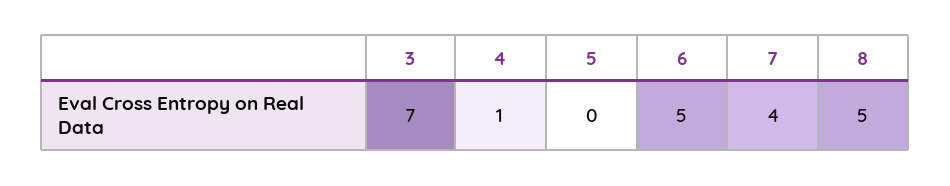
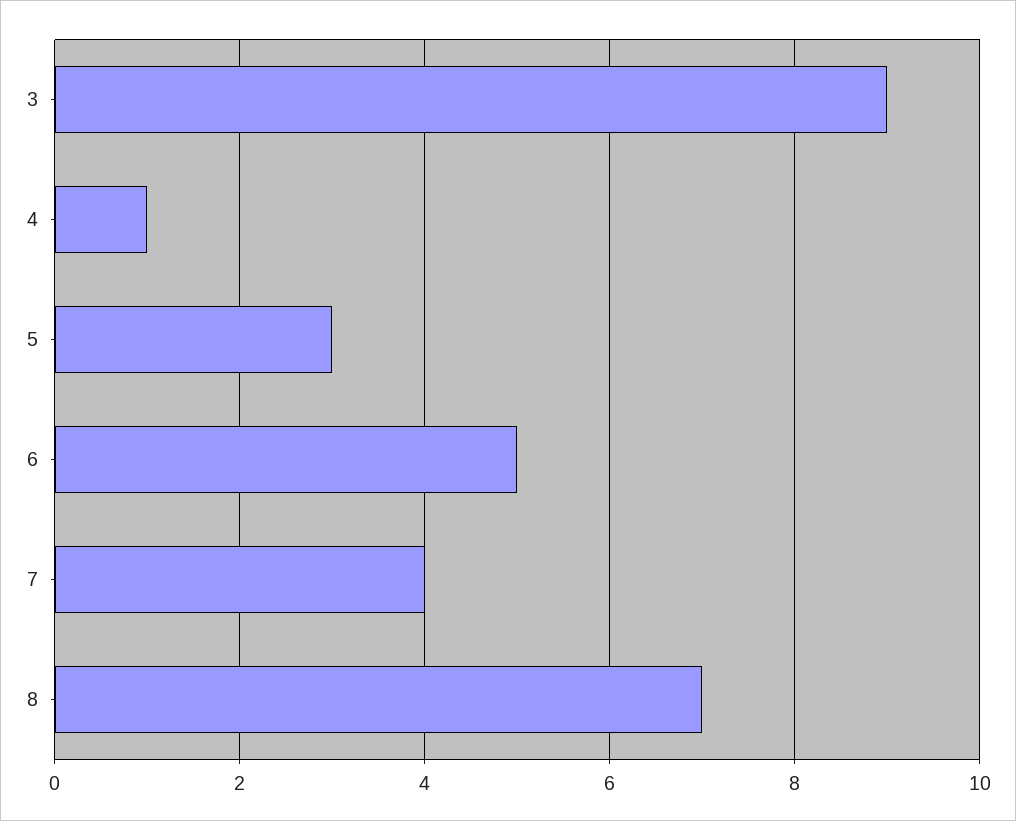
  {
-   "3": 7,
+   "3": 9,
    "4": 1,
-   "5": 0,
+   "5": 3,
    "6": 5,
    "7": 4,
-   "8": 5
+   "8": 7
  }

